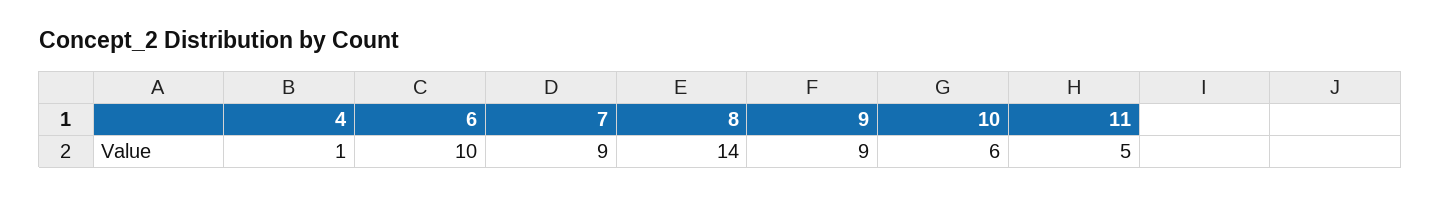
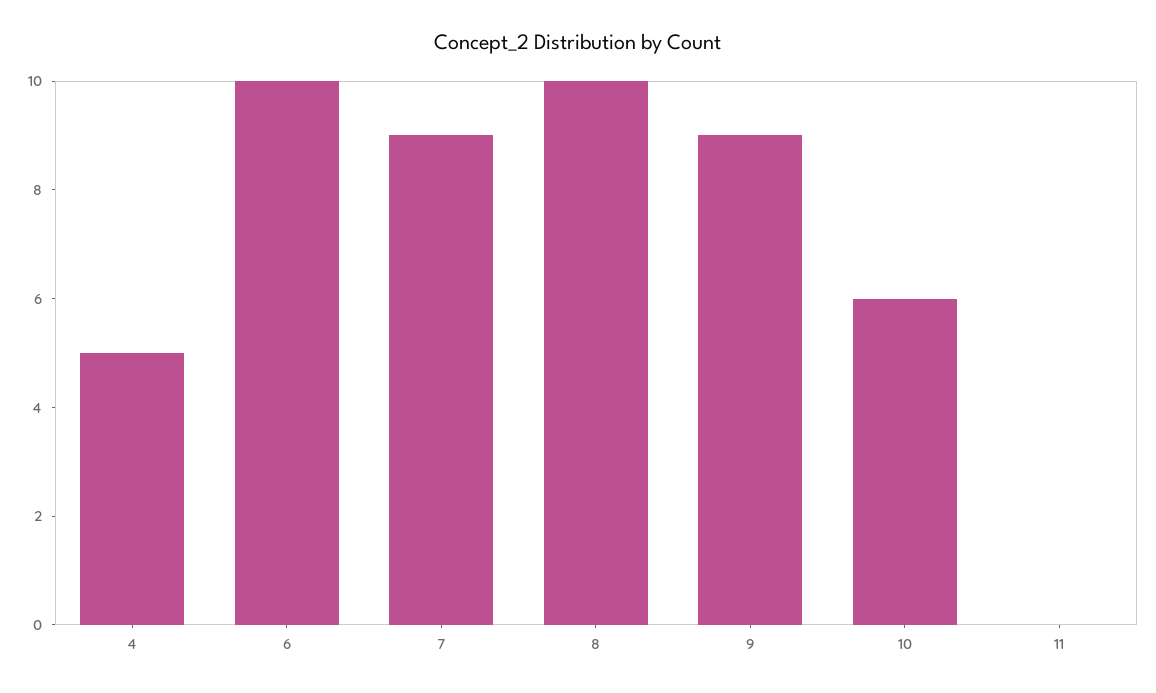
  {
-   "4": 1,
+   "4": 5,
    "6": 10,
    "7": 9,
-   "8": 14,
+   "8": 10,
    "9": 9,
    "10": 6,
-   "11": 5
+   "11": 0
  }

